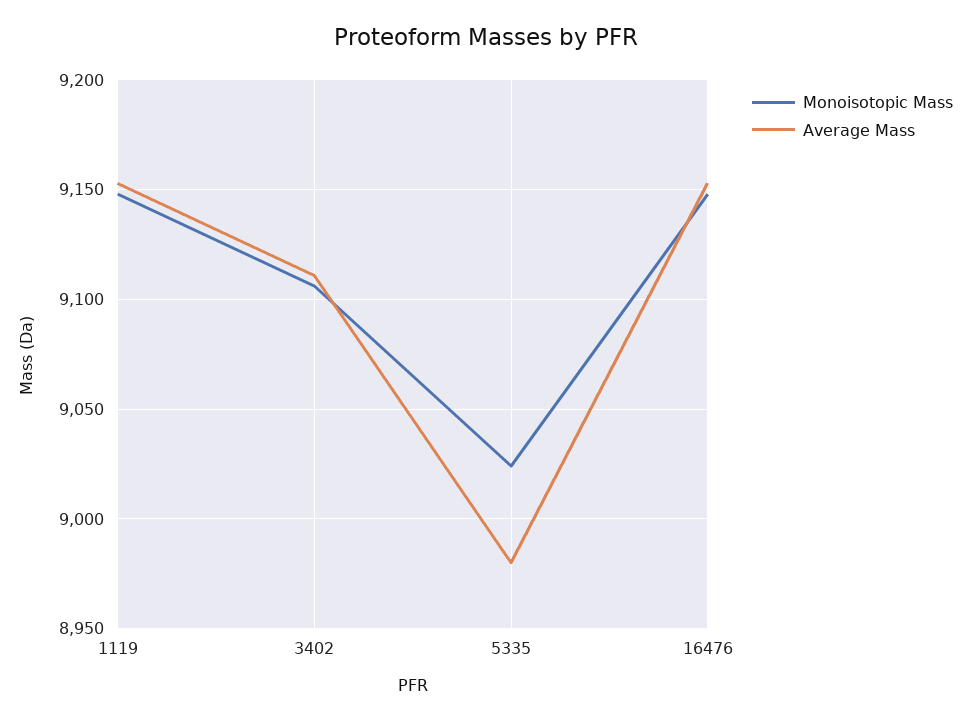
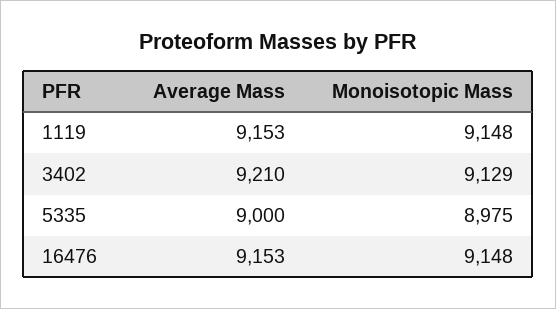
  {
    "Monoisotopic Mass": {
      "1119": 9148,
-     "3402": 9105,
+     "3402": 9129,
-     "5335": 9025,
+     "5335": 8975,
      "16476": 9148
    },
    "Average Mass": {
      "1119": 9153,
-     "3402": 9110,
+     "3402": 9210,
-     "5335": 8980,
+     "5335": 9000,
      "16476": 9153
    }
  }

